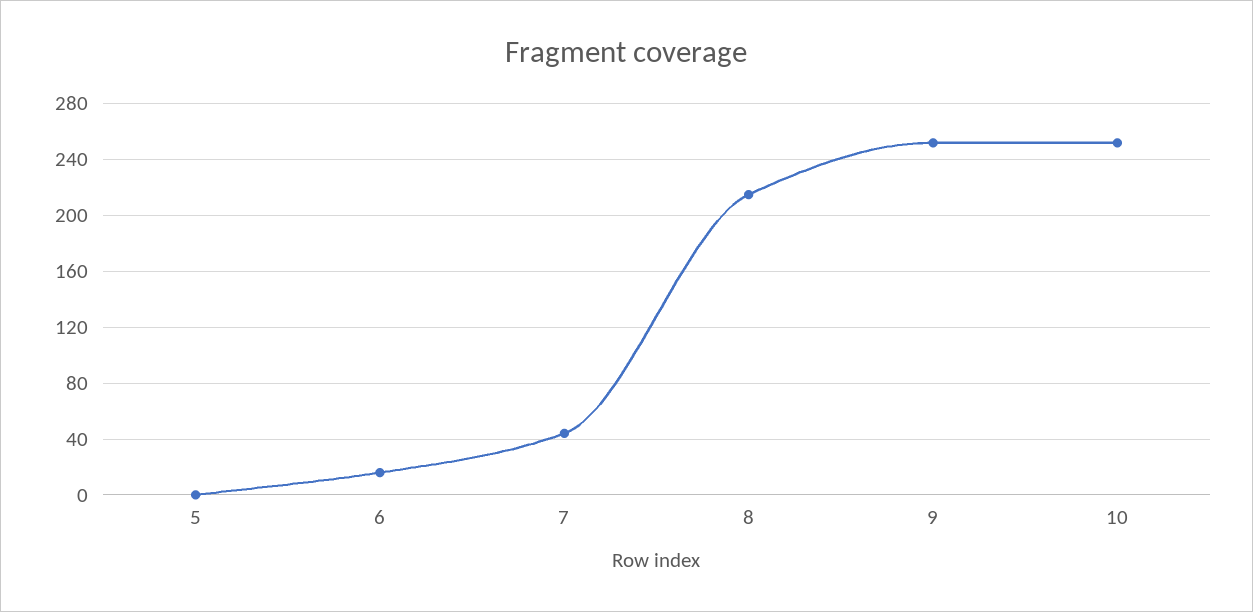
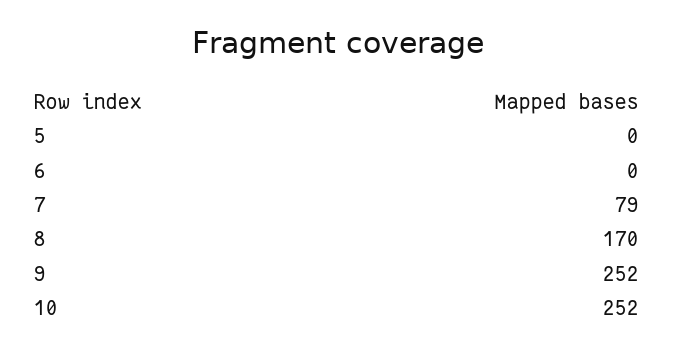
  {
    "5": 0,
-   "6": 15,
+   "6": 0,
-   "7": 45,
+   "7": 79,
-   "8": 215,
+   "8": 170,
    "9": 252,
    "10": 252
  }

